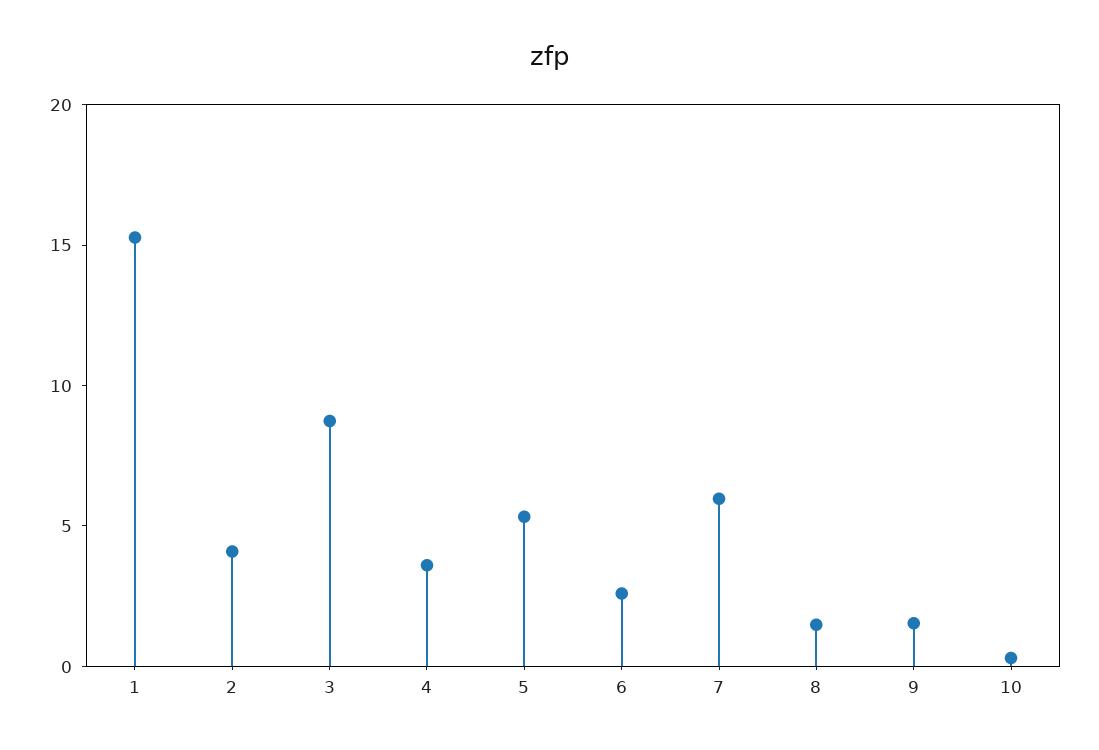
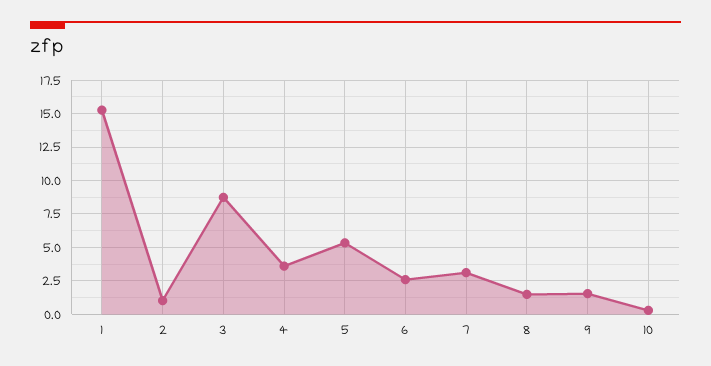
  {
    "1": 15.5,
-   "2": 4,
+   "2": 1,
    "3": 8.5,
    "4": 3.5,
    "5": 5.5,
    "6": 2.5,
-   "7": 6,
+   "7": 3,
    "8": 1.5,
    "9": 1.5,
    "10": 0.5
  }

